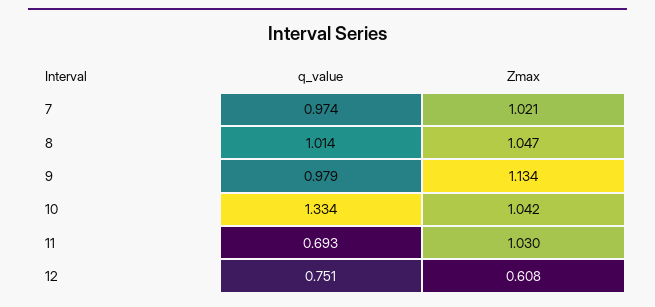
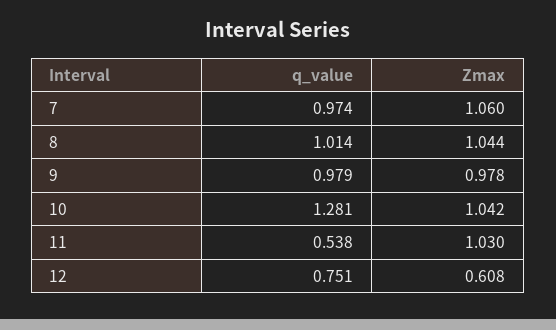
  {
    "q_value": {
      "7": 0.974,
      "8": 1.014,
      "9": 0.979,
-     "10": 1.334,
+     "10": 1.281,
-     "11": 0.693,
+     "11": 0.538,
      "12": 0.751
    },
    "Zmax": {
-     "7": 1.021,
+     "7": 1.06,
-     "8": 1.047,
+     "8": 1.044,
-     "9": 1.134,
+     "9": 0.978,
      "10": 1.042,
      "11": 1.03,
      "12": 0.608
    }
  }

